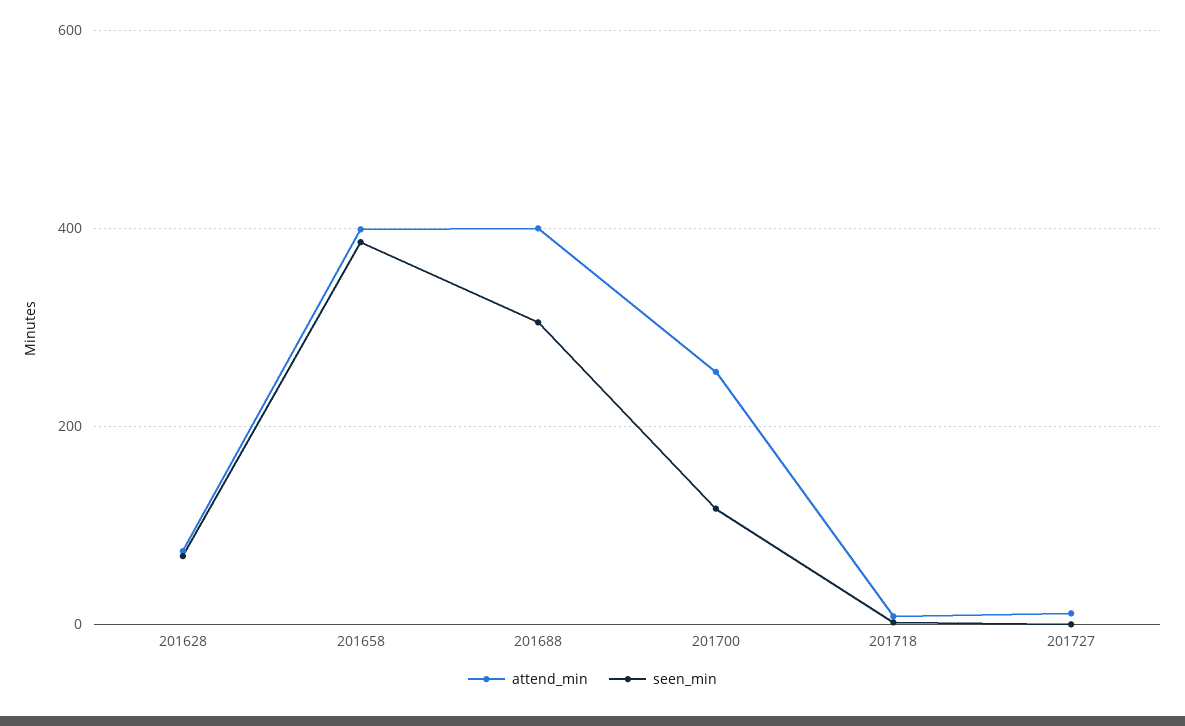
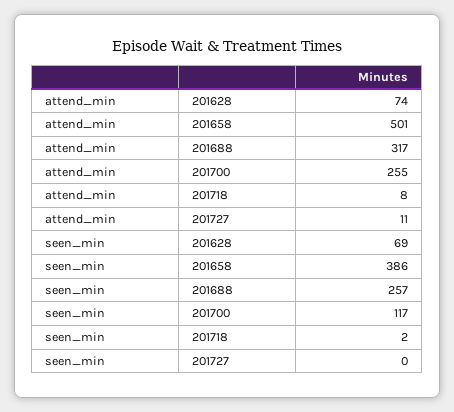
  {
    "attend_min": {
      "201628": 74,
-     "201658": 400,
+     "201658": 501,
-     "201688": 400,
+     "201688": 317,
      "201700": 255,
      "201718": 8,
      "201727": 11
    },
    "seen_min": {
      "201628": 69,
      "201658": 386,
-     "201688": 300,
+     "201688": 257,
      "201700": 117,
      "201718": 2,
      "201727": 0
    }
  }

